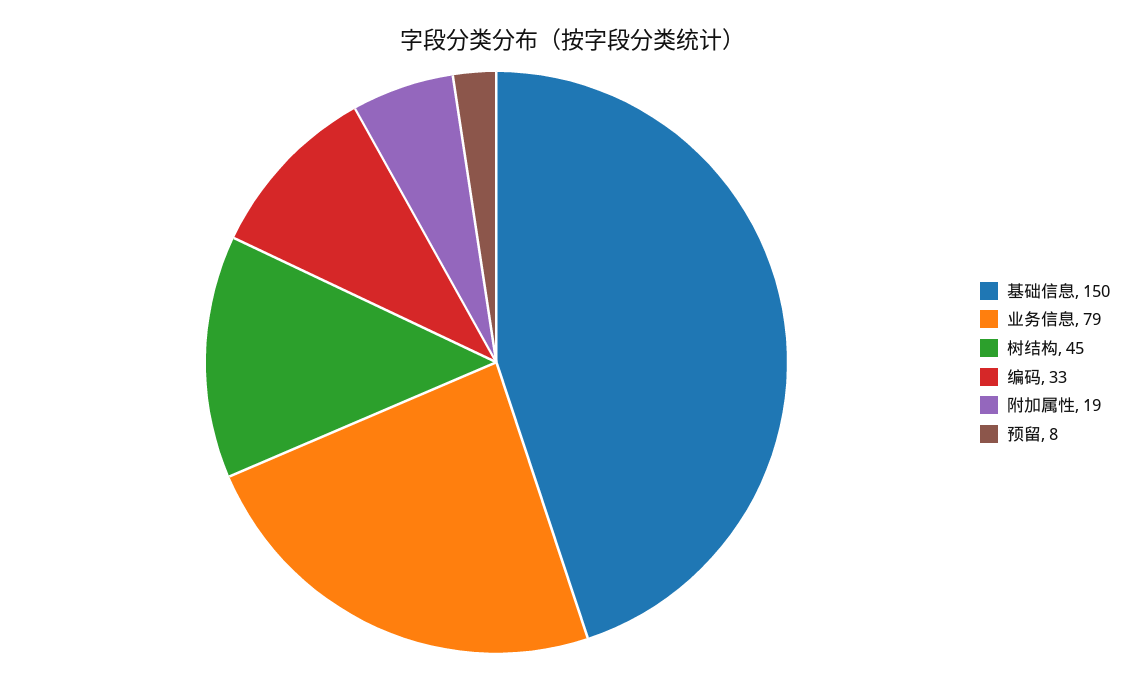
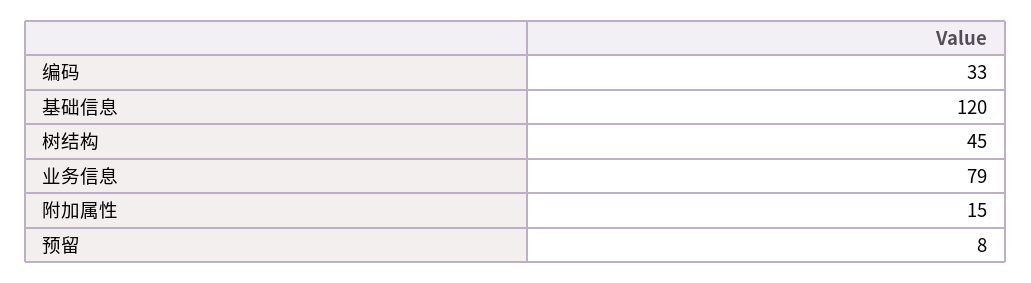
  {
-   "基础信息": 150,
+   "基础信息": 120,
    "业务信息": 79,
    "树结构": 45,
    "编码": 33,
-   "附加属性": 19,
+   "附加属性": 15,
    "预留": 8
  }

